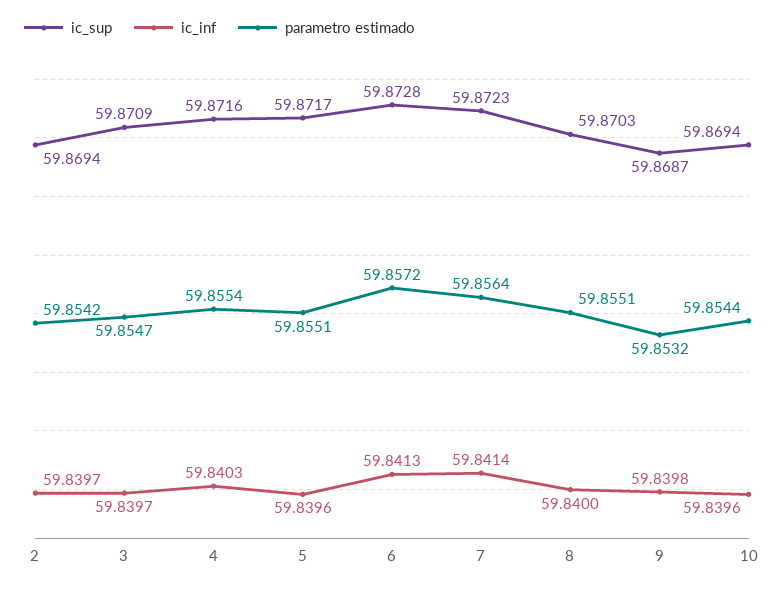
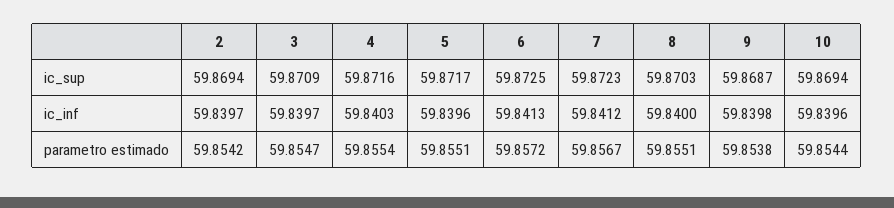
  {
    "ic_sup": {
      "2": 59.8694,
      "3": 59.8709,
      "4": 59.8716,
      "5": 59.8717,
-     "6": 59.8728,
+     "6": 59.8725,
      "7": 59.8723,
      "8": 59.8703,
      "9": 59.8687,
      "10": 59.8694
    },
    "ic_inf": {
      "2": 59.8397,
      "3": 59.8397,
      "4": 59.8403,
      "5": 59.8396,
      "6": 59.8413,
-     "7": 59.8414,
+     "7": 59.8412,
      "8": 59.84,
      "9": 59.8398,
      "10": 59.8396
    },
    "parametro estimado": {
      "2": 59.8542,
      "3": 59.8547,
      "4": 59.8554,
      "5": 59.8551,
      "6": 59.8572,
-     "7": 59.8564,
+     "7": 59.8567,
      "8": 59.8551,
-     "9": 59.8532,
+     "9": 59.8538,
      "10": 59.8544
    }
  }

